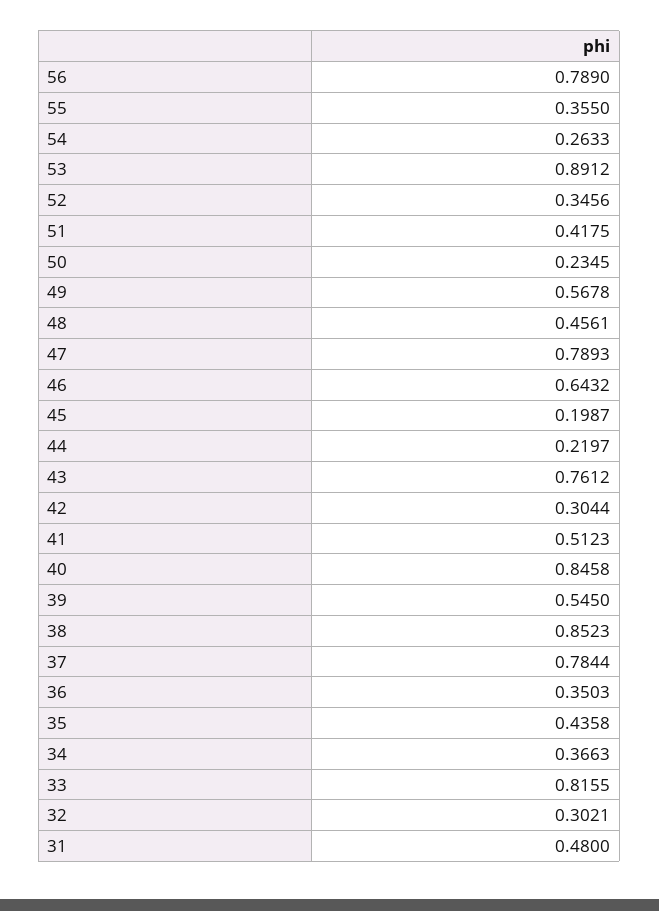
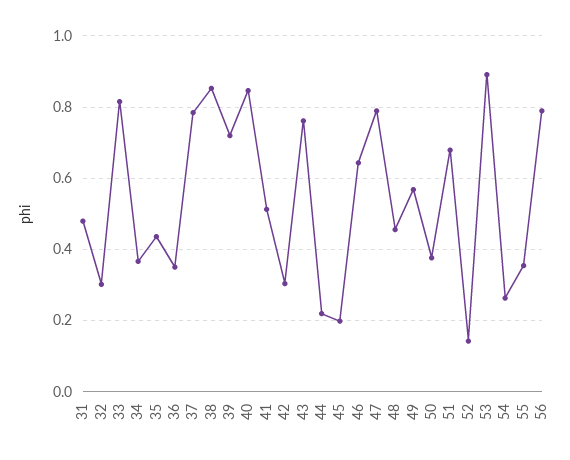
  {
    "56": 0.789,
    "55": 0.355,
    "54": 0.2633,
    "53": 0.8912,
-   "52": 0.3456,
+   "52": 0.14,
-   "51": 0.4175,
+   "51": 0.68,
-   "50": 0.2345,
+   "50": 0.38,
    "49": 0.5678,
    "48": 0.4561,
    "47": 0.7893,
    "46": 0.6432,
    "45": 0.1987,
    "44": 0.2197,
    "43": 0.7612,
    "42": 0.3044,
    "41": 0.5123,
    "40": 0.8458,
-   "39": 0.545,
+   "39": 0.72,
    "38": 0.8523,
    "37": 0.7844,
    "36": 0.3503,
    "35": 0.4358,
    "34": 0.3663,
    "33": 0.8155,
    "32": 0.3021,
    "31": 0.48
  }

